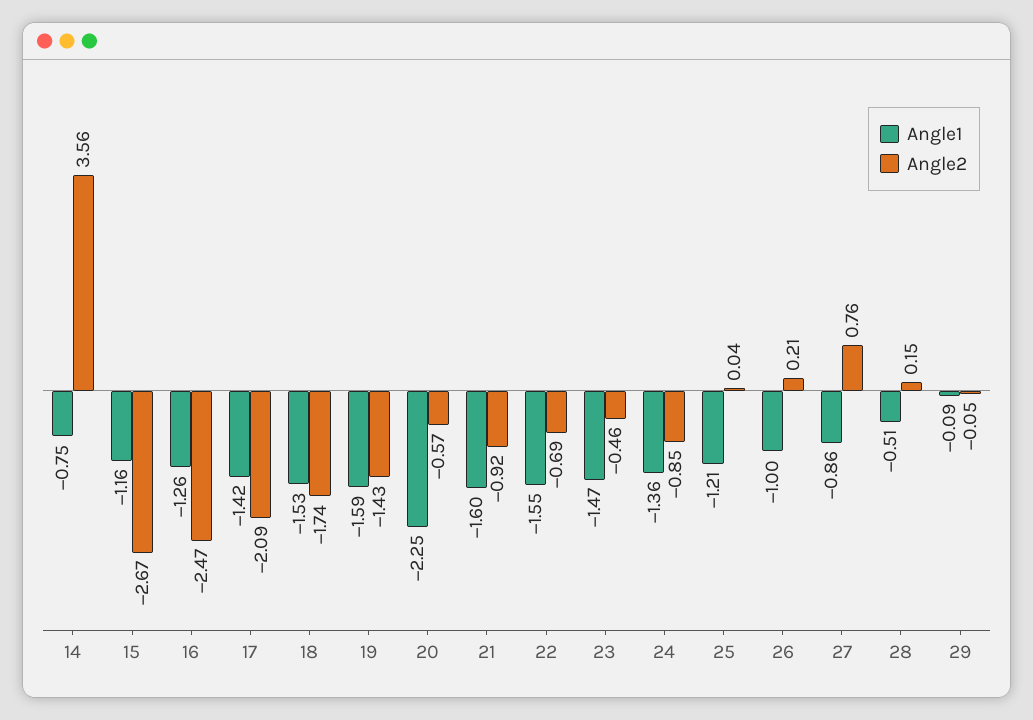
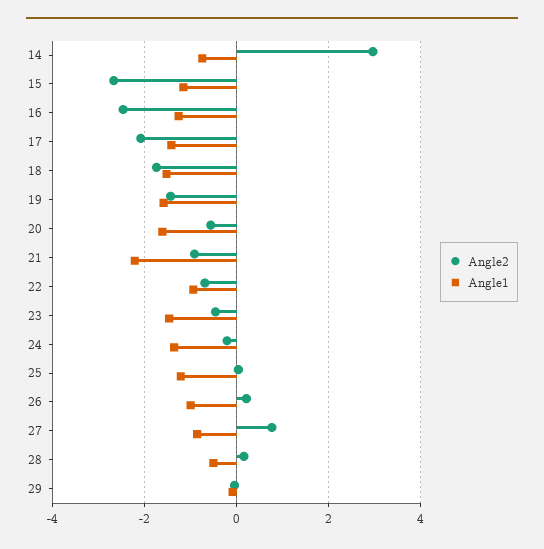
  {
    "Angle1": {
      "14": -0.75,
      "15": -1.16,
      "16": -1.26,
      "17": -1.42,
      "18": -1.53,
      "19": -1.59,
-     "20": -2.25,
+     "20": -1.6,
-     "21": -1.6,
+     "21": -2.2,
-     "22": -1.55,
+     "22": -1,
      "23": -1.47,
      "24": -1.36,
      "25": -1.21,
      "26": -1,
      "27": -0.86,
      "28": -0.51,
      "29": -0.09
    },
    "Angle2": {
-     "14": 3.56,
+     "14": 3,
      "15": -2.67,
      "16": -2.47,
      "17": -2.09,
      "18": -1.74,
      "19": -1.43,
      "20": -0.57,
      "21": -0.92,
      "22": -0.69,
      "23": -0.46,
-     "24": -0.85,
+     "24": -0.2,
      "25": 0.04,
      "26": 0.21,
      "27": 0.76,
      "28": 0.15,
      "29": -0.05
    }
  }

